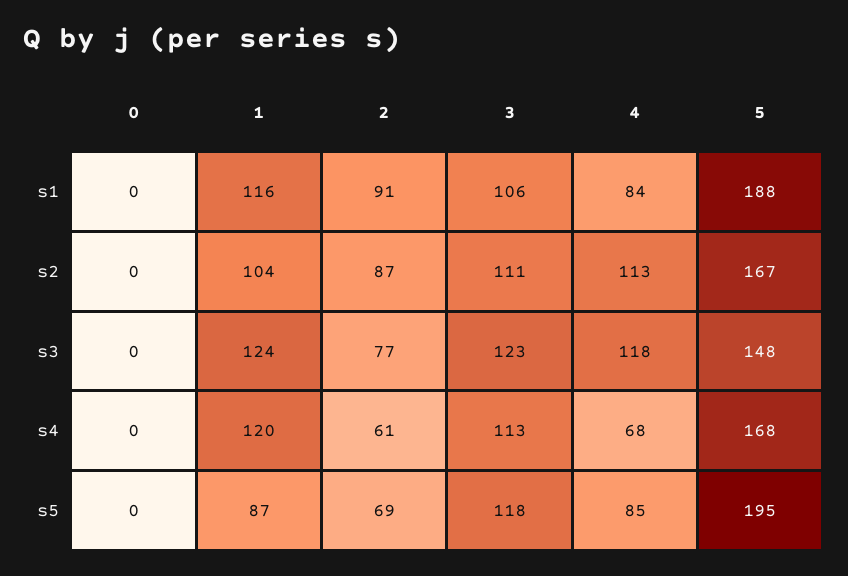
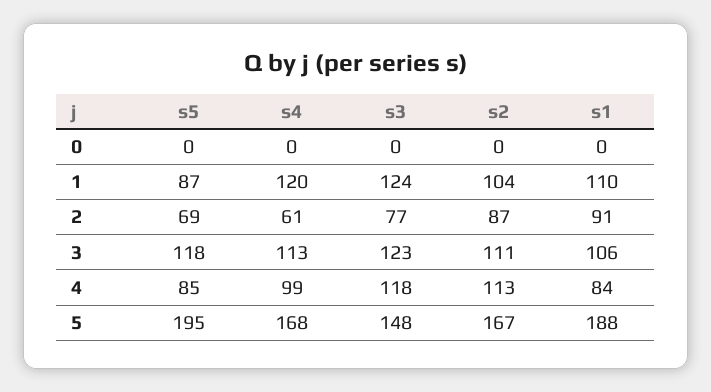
  {
    "0": {
      "s1": 0,
      "s2": 0,
      "s3": 0,
      "s4": 0,
      "s5": 0
    },
    "1": {
-     "s1": 116,
+     "s1": 110,
      "s2": 104,
      "s3": 124,
      "s4": 120,
      "s5": 87
    },
    "2": {
      "s1": 91,
      "s2": 87,
      "s3": 77,
      "s4": 61,
      "s5": 69
    },
    "3": {
      "s1": 106,
      "s2": 111,
      "s3": 123,
      "s4": 113,
      "s5": 118
    },
    "4": {
      "s1": 84,
      "s2": 113,
      "s3": 118,
-     "s4": 68,
+     "s4": 99,
      "s5": 85
    },
    "5": {
      "s1": 188,
      "s2": 167,
      "s3": 148,
      "s4": 168,
      "s5": 195
    }
  }

